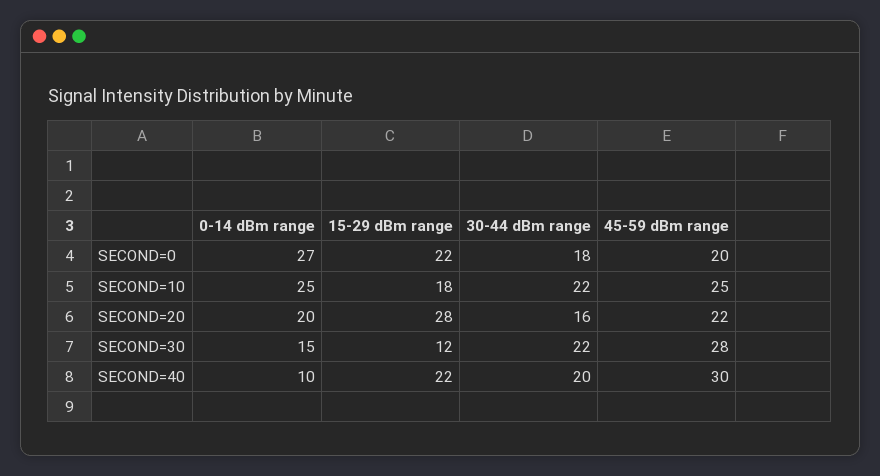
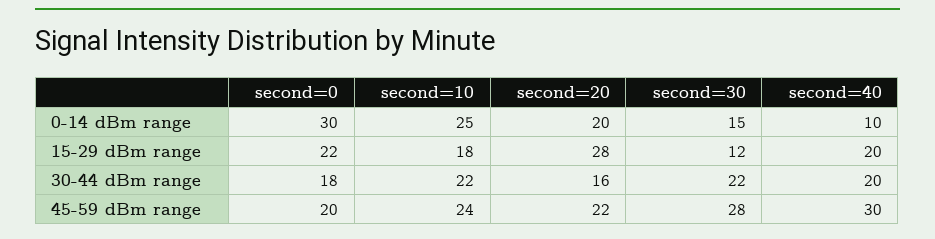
  {
    "0-14 dBm range": {
-     "SECOND=0": 27,
+     "SECOND=0": 30,
      "SECOND=10": 25,
      "SECOND=20": 20,
      "SECOND=30": 15,
      "SECOND=40": 10
    },
    "15-29 dBm range": {
      "SECOND=0": 22,
      "SECOND=10": 18,
      "SECOND=20": 28,
      "SECOND=30": 12,
-     "SECOND=40": 22
+     "SECOND=40": 20
    },
    "30-44 dBm range": {
      "SECOND=0": 18,
      "SECOND=10": 22,
      "SECOND=20": 16,
      "SECOND=30": 22,
      "SECOND=40": 20
    },
    "45-59 dBm range": {
      "SECOND=0": 20,
-     "SECOND=10": 25,
+     "SECOND=10": 24,
      "SECOND=20": 22,
      "SECOND=30": 28,
      "SECOND=40": 30
    }
  }

